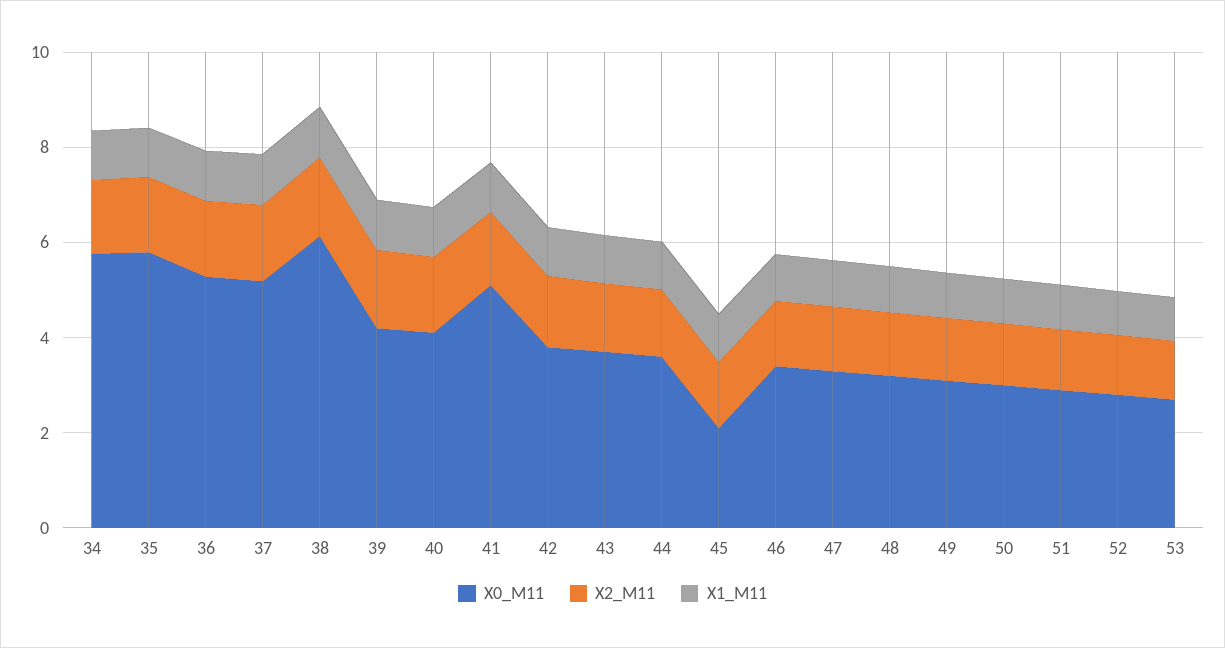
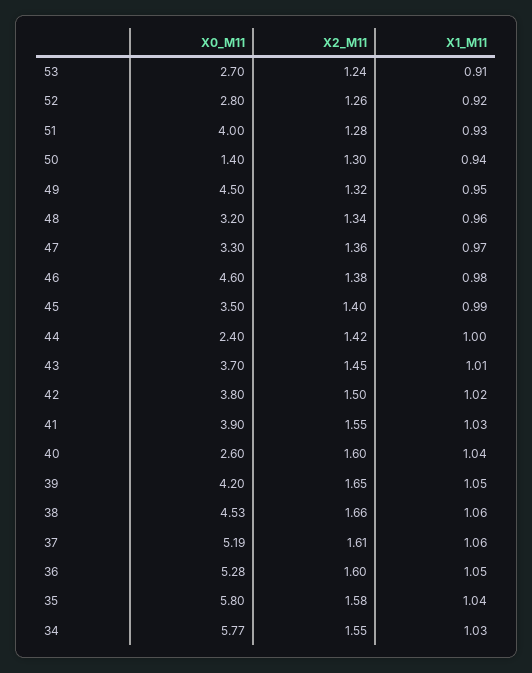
  {
    "X0_M11": {
      "34": 5.77,
      "35": 5.8,
      "36": 5.28,
      "37": 5.19,
-     "38": 6,
+     "38": 4.53,
      "39": 4.2,
-     "40": 4,
+     "40": 2.6,
-     "41": 5,
+     "41": 3.9,
      "42": 3.8,
      "43": 3.7,
-     "44": 3.5,
+     "44": 2.4,
-     "45": 2,
+     "45": 3.5,
-     "46": 3.5,
+     "46": 4.6,
      "47": 3.3,
      "48": 3.2,
-     "49": 3,
+     "49": 4.5,
-     "50": 3,
+     "50": 1.4,
-     "51": 3,
+     "51": 4,
      "52": 2.8,
      "53": 2.7
    },
    "X2_M11": {
      "34": 1.55,
      "35": 1.58,
      "36": 1.6,
      "37": 1.61,
      "38": 1.66,
      "39": 1.65,
      "40": 1.6,
      "41": 1.55,
      "42": 1.5,
      "43": 1.45,
      "44": 1.42,
      "45": 1.4,
      "46": 1.38,
      "47": 1.36,
      "48": 1.34,
      "49": 1.32,
      "50": 1.3,
      "51": 1.28,
      "52": 1.26,
      "53": 1.24
    },
    "X1_M11": {
      "34": 1.03,
      "35": 1.04,
      "36": 1.05,
      "37": 1.06,
      "38": 1.06,
      "39": 1.05,
      "40": 1.04,
      "41": 1.03,
      "42": 1.02,
      "43": 1.01,
      "44": 1,
      "45": 0.99,
      "46": 0.98,
      "47": 0.97,
      "48": 0.96,
      "49": 0.95,
      "50": 0.94,
      "51": 0.93,
      "52": 0.92,
      "53": 0.91
    }
  }

